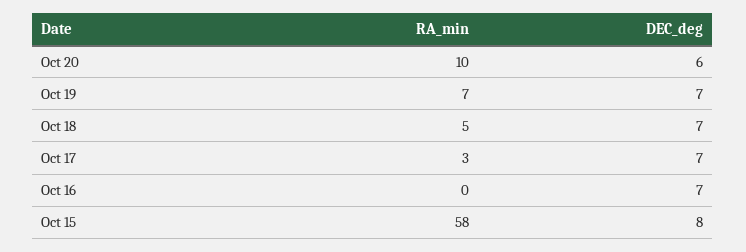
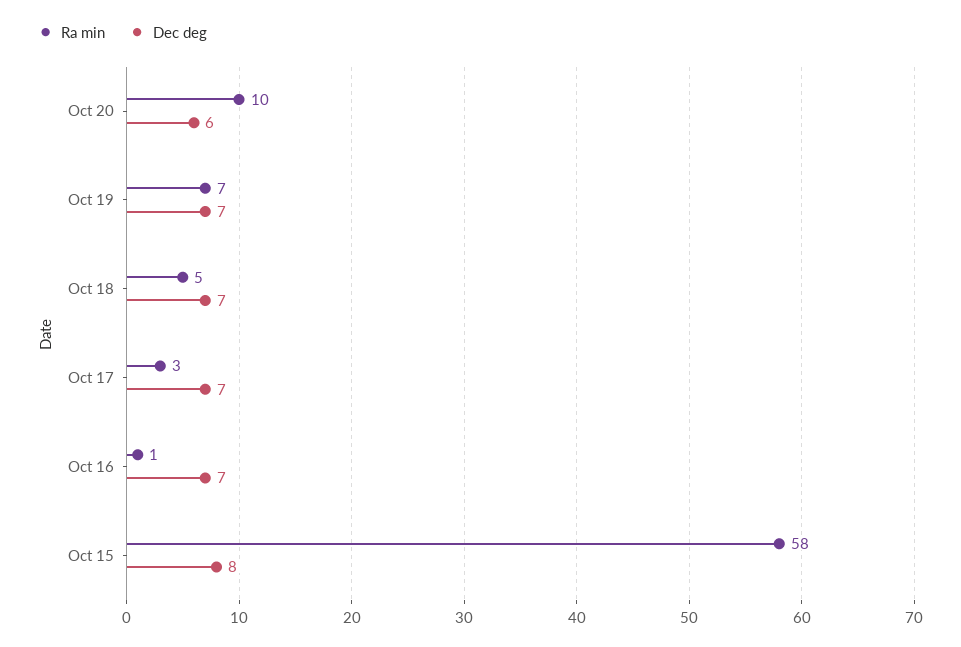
  {
    "RA_min": {
      "Oct 20": 10,
      "Oct 19": 7,
      "Oct 18": 5,
      "Oct 17": 3,
-     "Oct 16": 0,
+     "Oct 16": 1,
      "Oct 15": 58
    },
    "DEC_deg": {
      "Oct 20": 6,
      "Oct 19": 7,
      "Oct 18": 7,
      "Oct 17": 7,
      "Oct 16": 7,
      "Oct 15": 8
    }
  }

